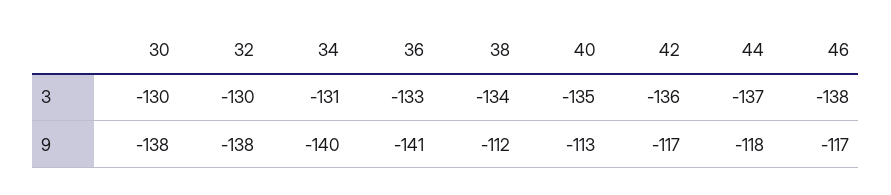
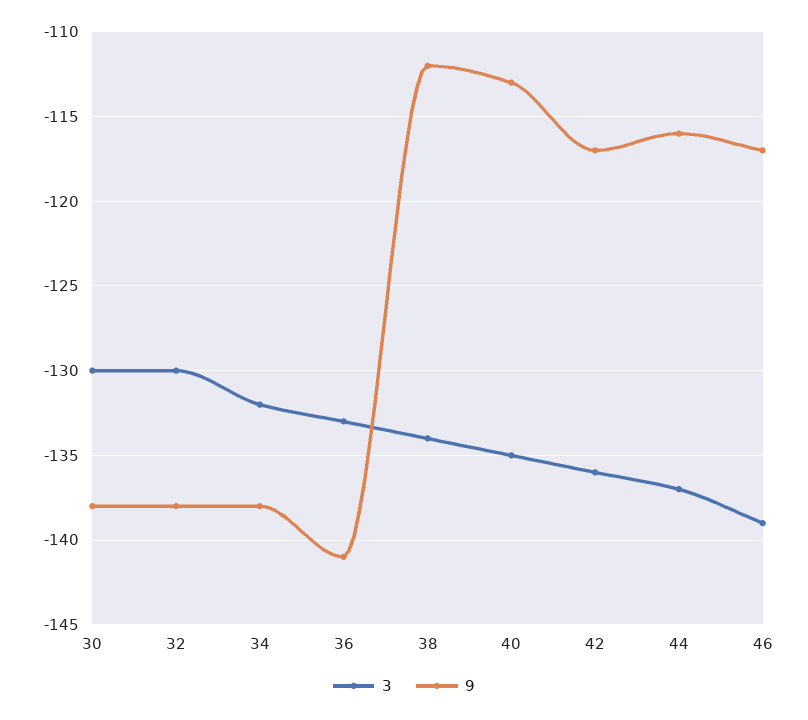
  {
    "3": {
      "30": -130,
      "32": -130,
-     "34": -131,
+     "34": -132,
      "36": -133,
      "38": -134,
      "40": -135,
      "42": -136,
      "44": -137,
-     "46": -138
+     "46": -139
    },
    "9": {
      "30": -138,
      "32": -138,
-     "34": -140,
+     "34": -138,
      "36": -141,
      "38": -112,
      "40": -113,
      "42": -117,
-     "44": -118,
+     "44": -116,
      "46": -117
    }
  }

